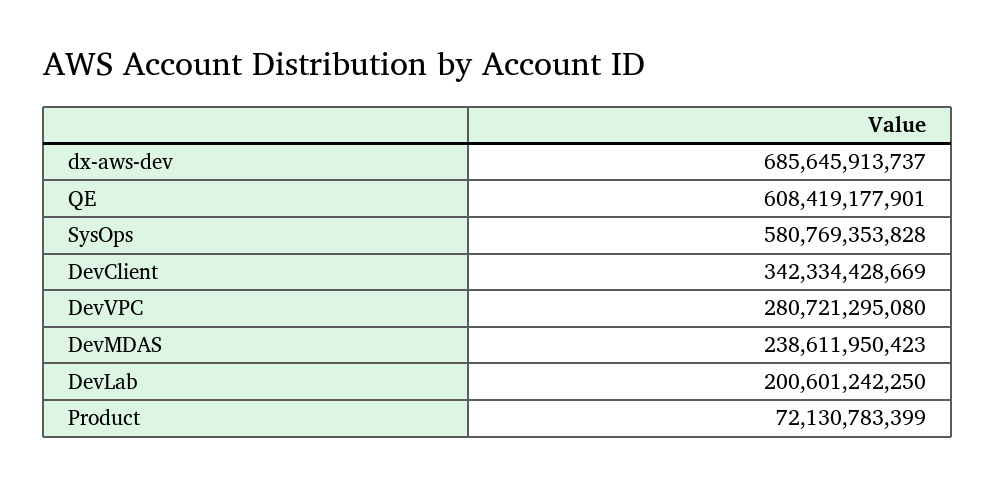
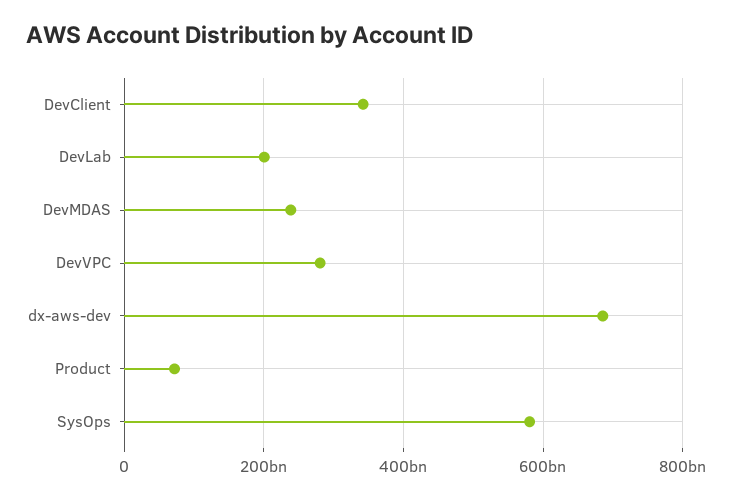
  {
    "dx-aws-dev": 685645913737,
-   "QE": 608419177901,
    "SysOps": 580769353828,
    "DevClient": 342334428669,
    "DevVPC": 280721295080,
    "DevMDAS": 238611950423,
    "DevLab": 200601242250,
    "Product": 72130783399
  }

